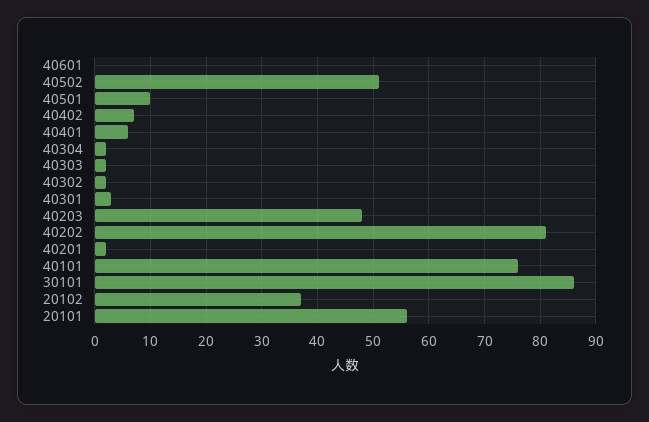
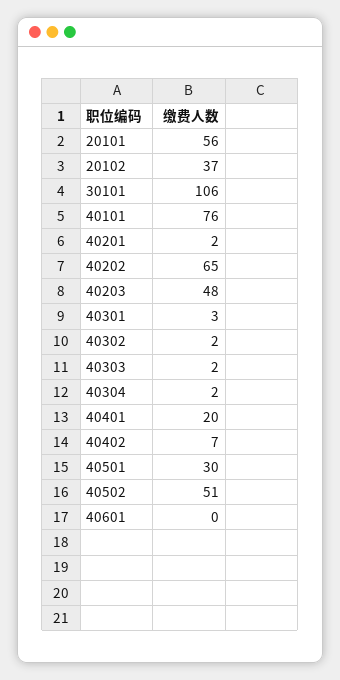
  {
    "40601": 0,
    "40502": 51,
-   "40501": 10,
+   "40501": 30,
    "40402": 7,
-   "40401": 5,
+   "40401": 20,
    "40304": 2,
    "40303": 2,
    "40302": 2,
    "40301": 3,
    "40203": 48,
-   "40202": 80,
+   "40202": 65,
    "40201": 2,
    "40101": 76,
-   "30101": 85,
+   "30101": 106,
    "20102": 37,
    "20101": 56
  }

